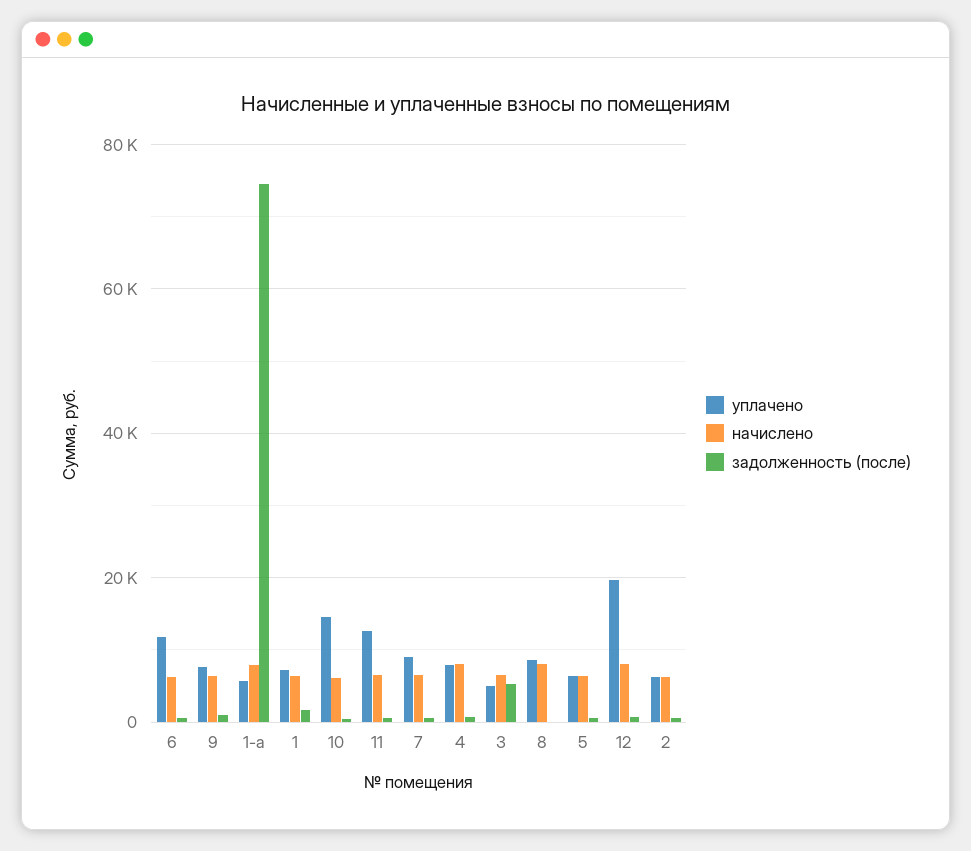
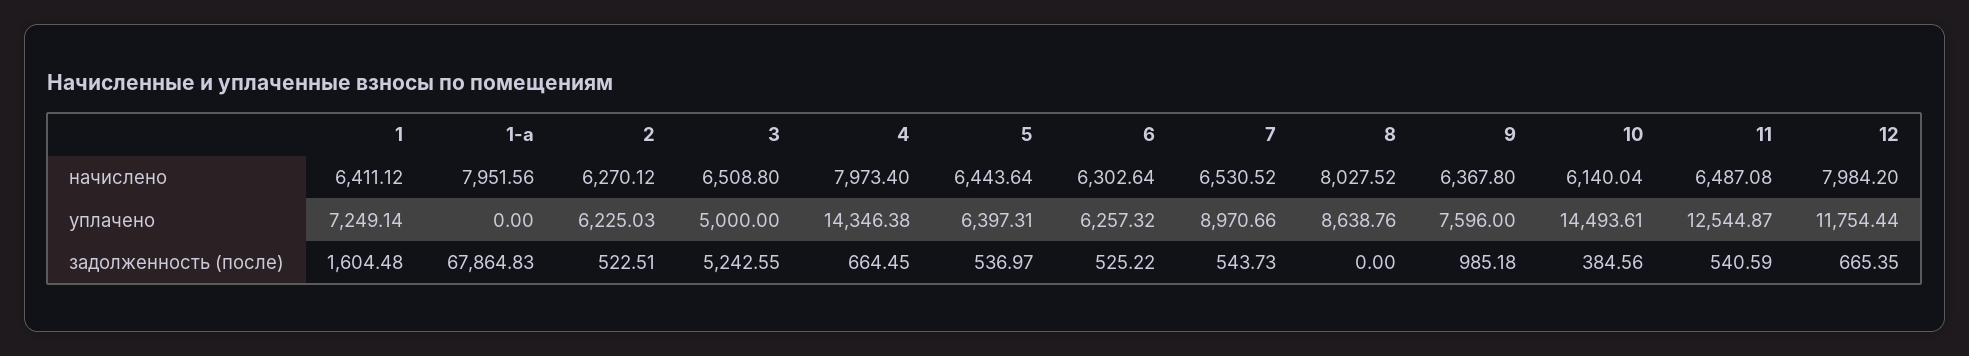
  {
    "уплачено": {
-     "6": 12000,
+     "6": 6257.32,
      "9": 7596,
-     "1-а": 6000,
+     "1-а": 0,
      "1": 7249.14,
      "10": 14493.61,
      "11": 12544.87,
      "7": 8970.66,
-     "4": 8000,
+     "4": 14346.38,
      "3": 5000,
      "8": 8638.76,
      "5": 6397.31,
-     "12": 20000,
+     "12": 11754.44,
      "2": 6225.03
    },
    "начислено": {
      "6": 6302.64,
      "9": 6367.8,
      "1-а": 7951.56,
      "1": 6411.12,
      "10": 6140.04,
      "11": 6487.08,
      "7": 6530.52,
      "4": 7973.4,
      "3": 6508.8,
      "8": 8027.52,
      "5": 6443.64,
      "12": 7984.2,
      "2": 6270.12
    },
    "задолженность (после)": {
      "6": 525.22,
      "9": 985.18,
-     "1-а": 74000,
+     "1-а": 67864.83,
      "1": 1604.48,
      "10": 384.56,
      "11": 540.59,
      "7": 543.73,
      "4": 664.45,
      "3": 5242.55,
      "8": 0,
      "5": 536.97,
      "12": 665.35,
      "2": 522.51
    }
  }

